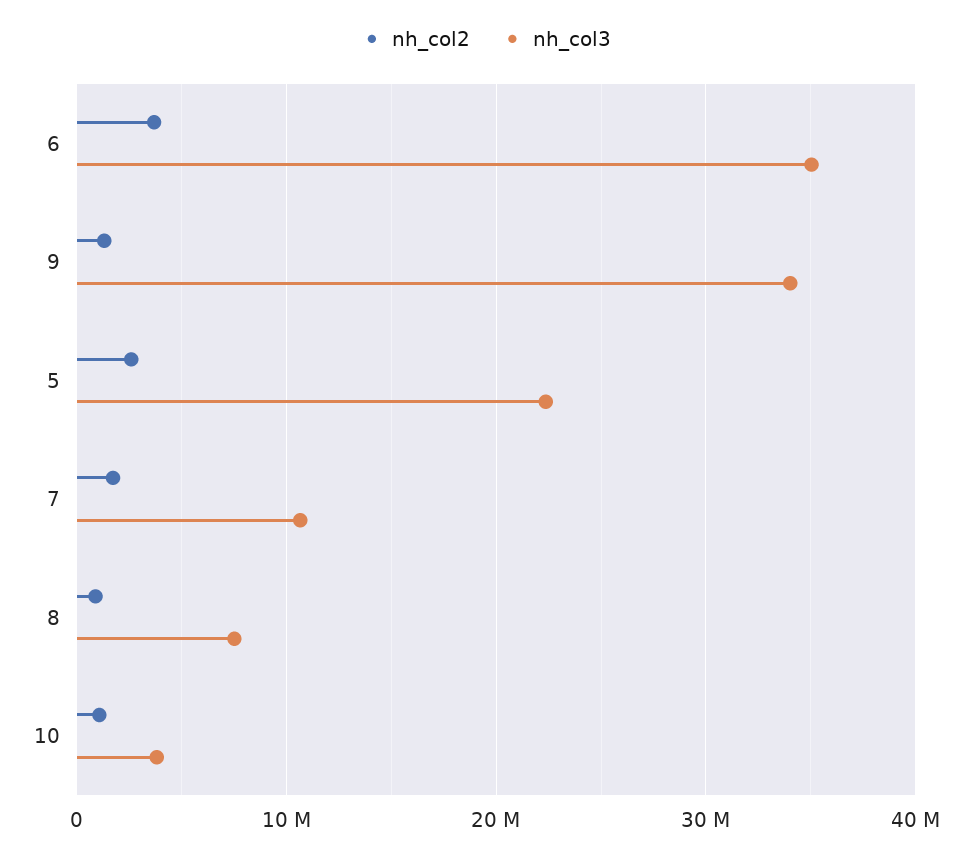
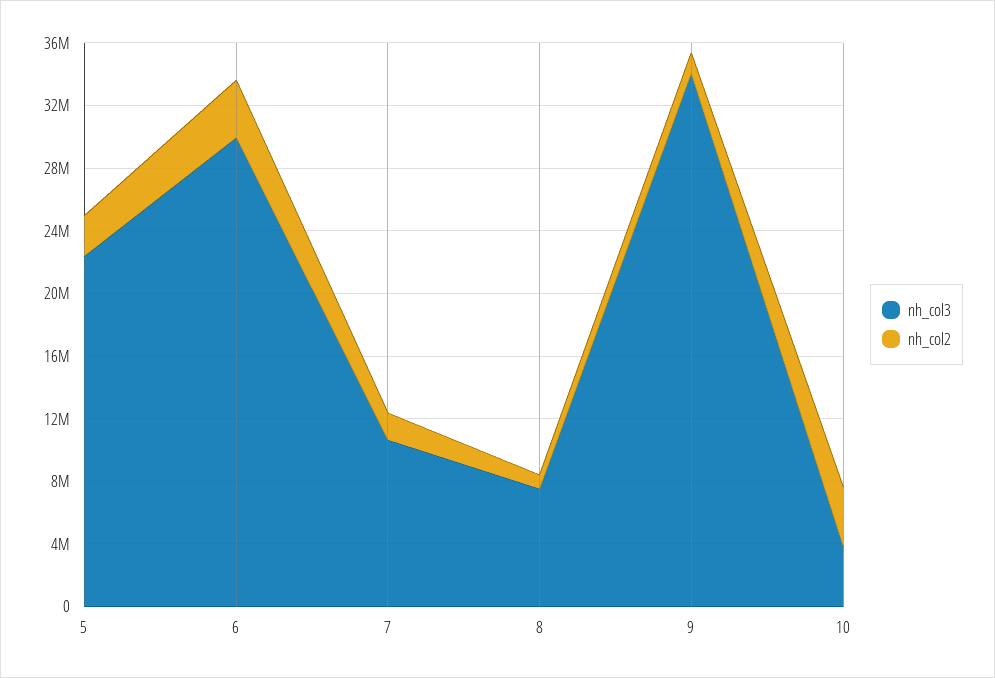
  {
    "nh_col2": {
      "6": 4000000,
      "9": 1000000,
      "5": 3000000,
      "7": 2000000,
      "8": 1000000,
-     "10": 1000000
+     "10": 4000000
    },
    "nh_col3": {
-     "6": 35000000,
+     "6": 30000000,
      "9": 34000000,
      "5": 22000000,
      "7": 11000000,
      "8": 8000000,
      "10": 4000000
    }
  }

